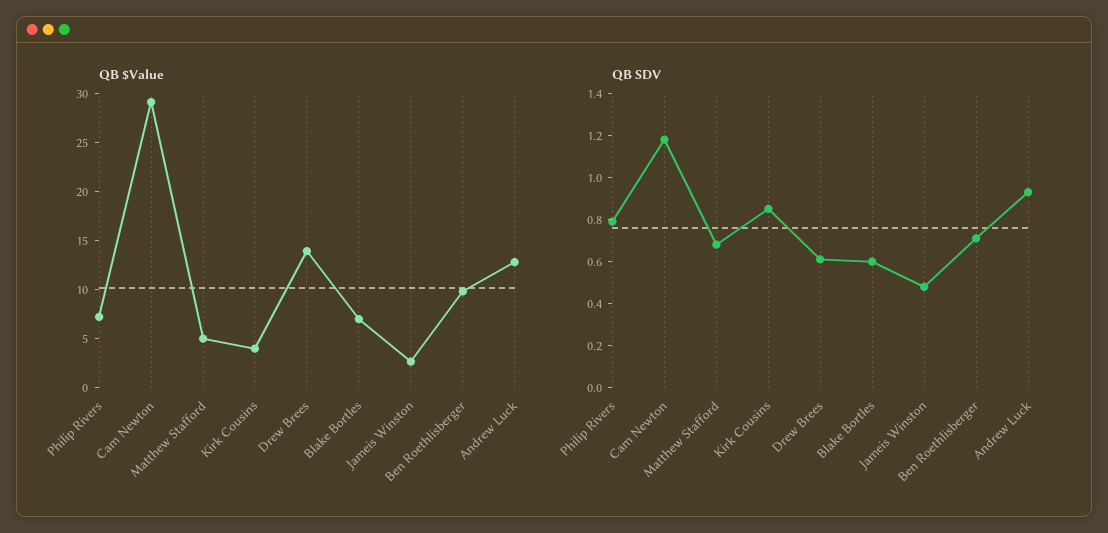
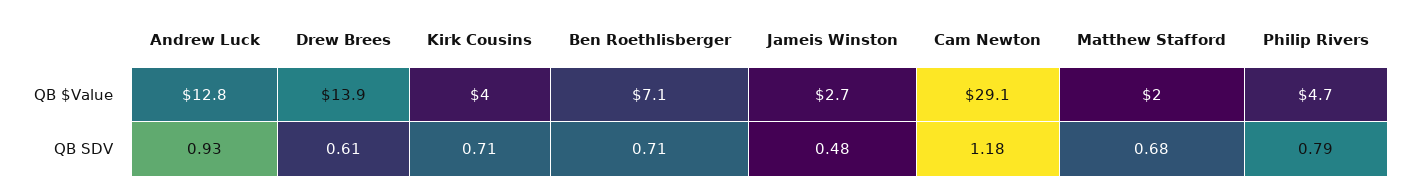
  {
    "QB $Value": {
-     "Philip Rivers": 7,
+     "Philip Rivers": 4.7,
      "Cam Newton": 29.1,
-     "Matthew Stafford": 5,
+     "Matthew Stafford": 2,
      "Kirk Cousins": 4,
      "Drew Brees": 13.9,
-     "Blake Bortles": 7,
      "Jameis Winston": 2.7,
-     "Ben Roethlisberger": 10,
+     "Ben Roethlisberger": 7.1,
      "Andrew Luck": 12.8
    },
    "QB SDV": {
      "Philip Rivers": 0.79,
      "Cam Newton": 1.18,
      "Matthew Stafford": 0.68,
-     "Kirk Cousins": 0.85,
+     "Kirk Cousins": 0.71,
      "Drew Brees": 0.61,
-     "Blake Bortles": 0.6,
      "Jameis Winston": 0.48,
      "Ben Roethlisberger": 0.71,
      "Andrew Luck": 0.93
    }
  }

